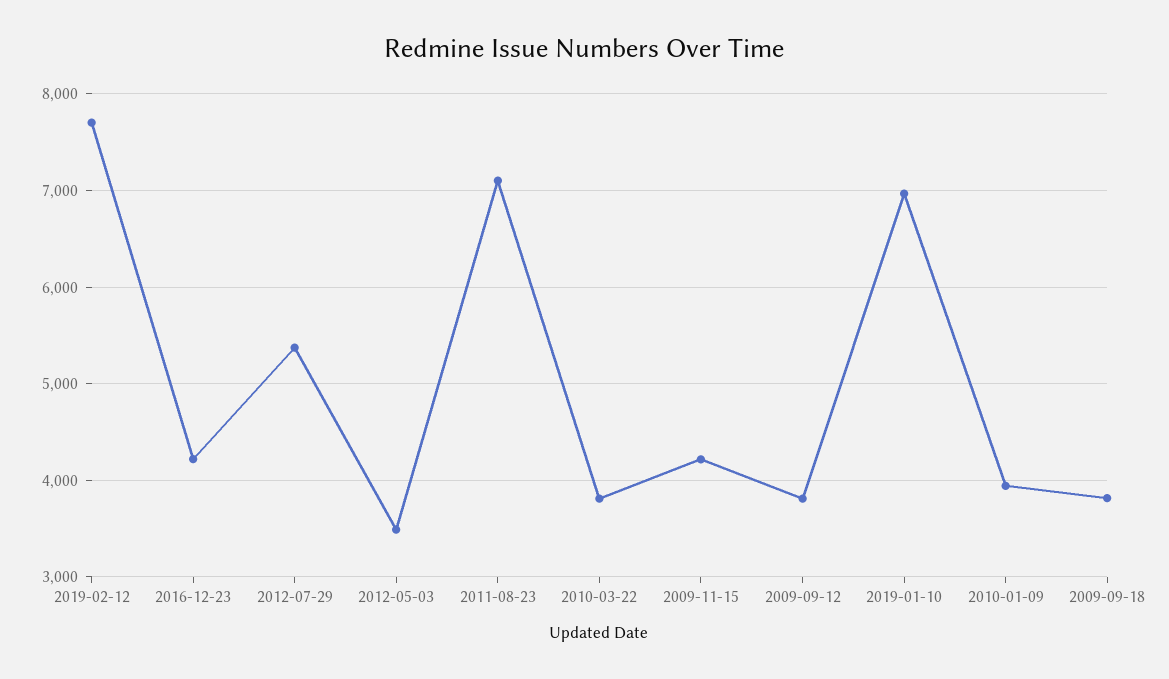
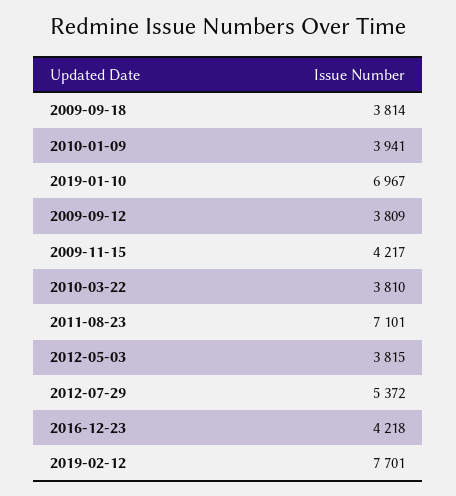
  {
    "2019-02-12": 7701,
    "2016-12-23": 4218,
    "2012-07-29": 5372,
-   "2012-05-03": 3500,
+   "2012-05-03": 3815,
    "2011-08-23": 7101,
    "2010-03-22": 3810,
    "2009-11-15": 4217,
    "2009-09-12": 3809,
    "2019-01-10": 6967,
    "2010-01-09": 3941,
    "2009-09-18": 3814
  }

